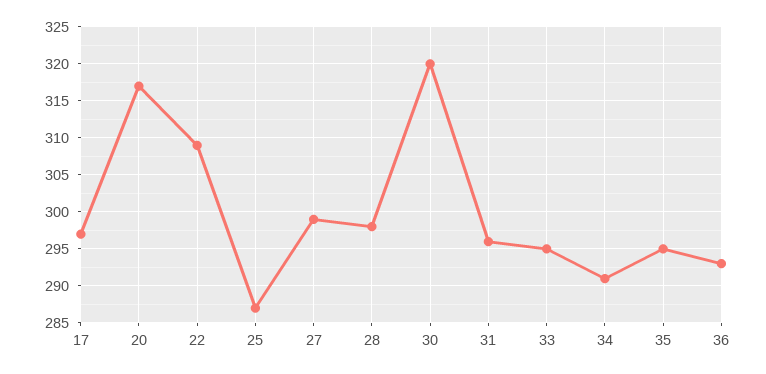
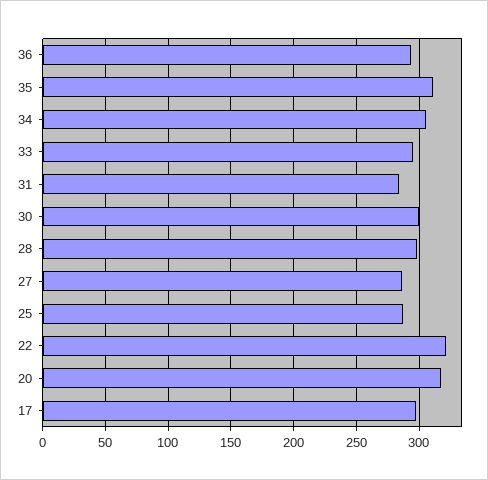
  {
    "17": 297,
    "20": 317,
-   "22": 309,
+   "22": 320,
    "25": 287,
-   "27": 299,
+   "27": 285,
    "28": 298,
-   "30": 320,
+   "30": 300,
-   "31": 296,
+   "31": 285,
    "33": 295,
-   "34": 291,
+   "34": 305,
-   "35": 295,
+   "35": 310,
    "36": 293
  }

